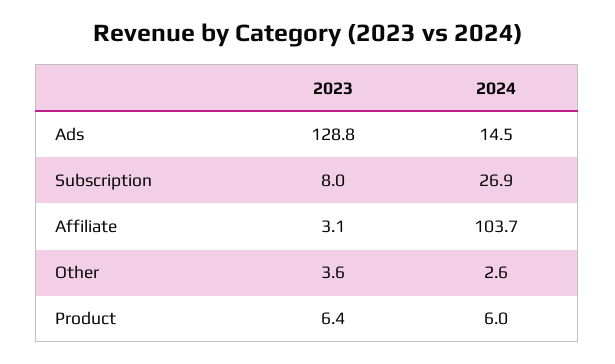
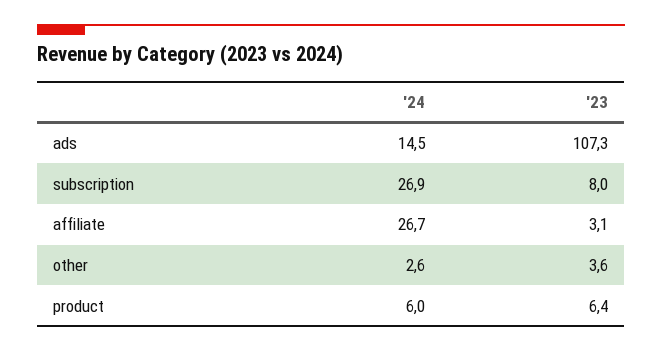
  {
    "2023": {
-     "Ads": 128.8,
+     "Ads": 107.3,
      "Subscription": 8,
      "Affiliate": 3.1,
      "Other": 3.6,
      "Product": 6.4
    },
    "2024": {
      "Ads": 14.5,
      "Subscription": 26.9,
-     "Affiliate": 103.7,
+     "Affiliate": 26.7,
      "Other": 2.6,
      "Product": 6
    }
  }

